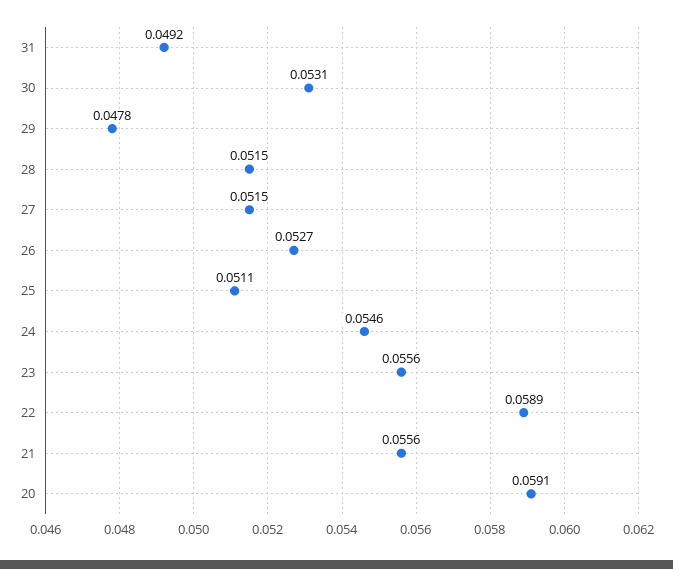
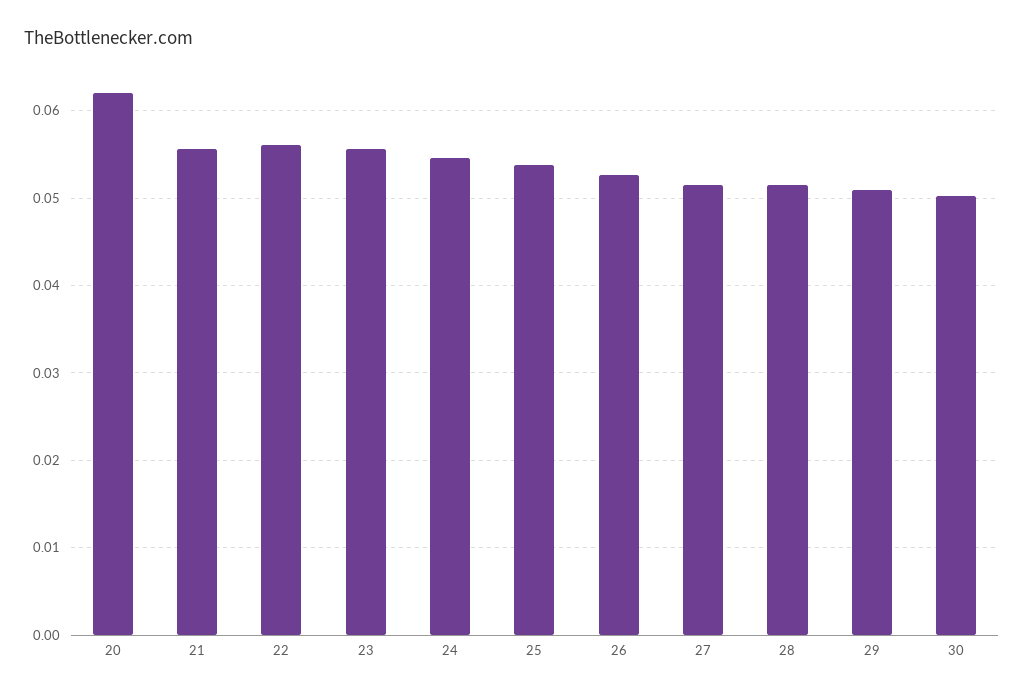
  {
-   "31": 0.0492,
-   "30": 0.0531,
+   "30": 0.05,
-   "29": 0.0478,
+   "29": 0.051,
    "28": 0.0515,
    "27": 0.0515,
    "26": 0.0527,
-   "25": 0.0511,
+   "25": 0.054,
    "24": 0.0546,
    "23": 0.0556,
-   "22": 0.0589,
+   "22": 0.056,
    "21": 0.0556,
-   "20": 0.0591
+   "20": 0.062
  }

